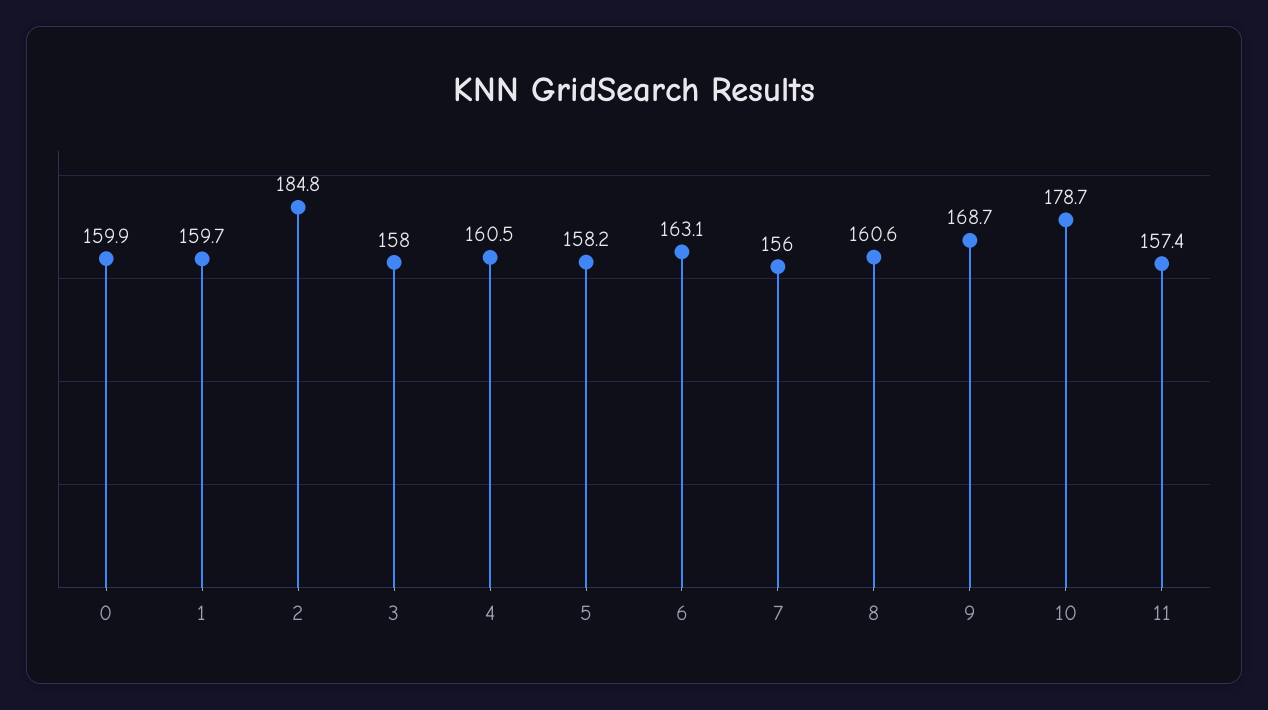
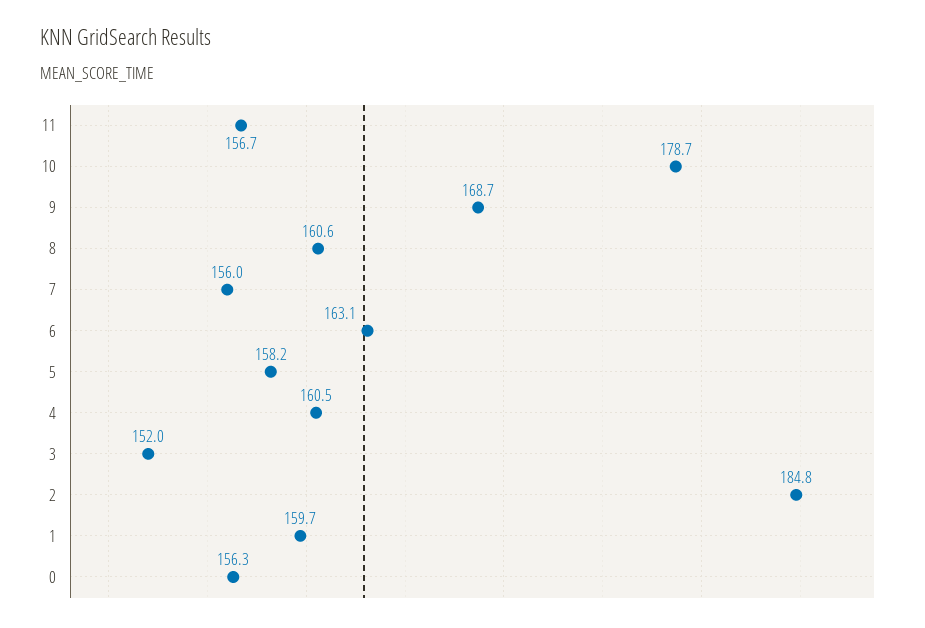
  {
-   "0": 159.9,
+   "0": 156.3,
    "1": 159.7,
    "2": 184.8,
-   "3": 158,
+   "3": 152,
    "4": 160.5,
    "5": 158.2,
    "6": 163.1,
    "7": 156,
    "8": 160.6,
    "9": 168.7,
    "10": 178.7,
-   "11": 157.4
+   "11": 156.7
  }

